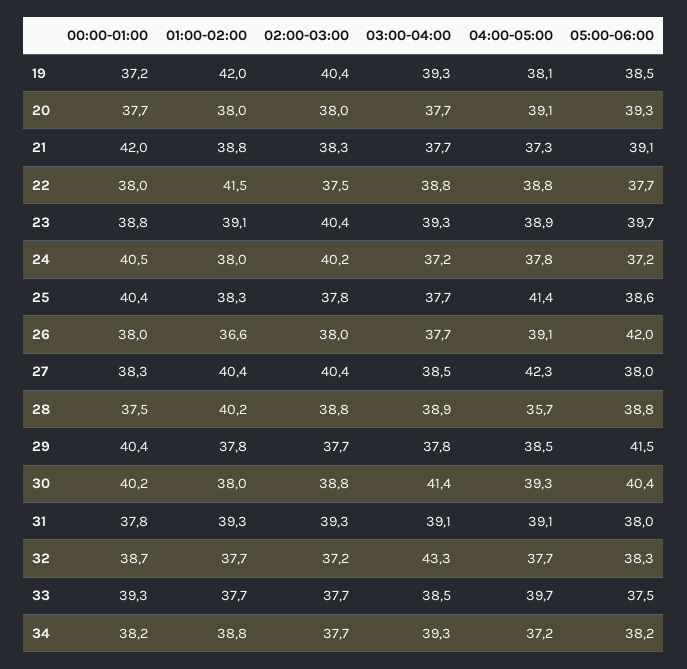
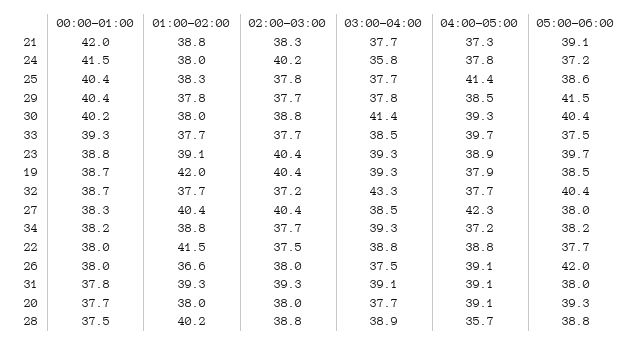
  {
    "00:00-01:00": {
-     "19": 37.2,
+     "19": 38.7,
      "20": 37.7,
      "21": 42,
      "22": 38,
      "23": 38.8,
-     "24": 40.5,
+     "24": 41.5,
      "25": 40.4,
      "26": 38,
      "27": 38.3,
      "28": 37.5,
      "29": 40.4,
      "30": 40.2,
      "31": 37.8,
      "32": 38.7,
      "33": 39.3,
      "34": 38.2
    },
    "01:00-02:00": {
      "19": 42,
      "20": 38,
      "21": 38.8,
      "22": 41.5,
      "23": 39.1,
      "24": 38,
      "25": 38.3,
      "26": 36.6,
      "27": 40.4,
      "28": 40.2,
      "29": 37.8,
      "30": 38,
      "31": 39.3,
      "32": 37.7,
      "33": 37.7,
      "34": 38.8
    },
    "02:00-03:00": {
      "19": 40.4,
      "20": 38,
      "21": 38.3,
      "22": 37.5,
      "23": 40.4,
      "24": 40.2,
      "25": 37.8,
      "26": 38,
      "27": 40.4,
      "28": 38.8,
      "29": 37.7,
      "30": 38.8,
      "31": 39.3,
      "32": 37.2,
      "33": 37.7,
      "34": 37.7
    },
    "03:00-04:00": {
      "19": 39.3,
      "20": 37.7,
      "21": 37.7,
      "22": 38.8,
      "23": 39.3,
-     "24": 37.2,
+     "24": 35.8,
      "25": 37.7,
-     "26": 37.7,
+     "26": 37.5,
      "27": 38.5,
      "28": 38.9,
      "29": 37.8,
      "30": 41.4,
      "31": 39.1,
      "32": 43.3,
      "33": 38.5,
      "34": 39.3
    },
    "04:00-05:00": {
-     "19": 38.1,
+     "19": 37.9,
      "20": 39.1,
      "21": 37.3,
      "22": 38.8,
      "23": 38.9,
      "24": 37.8,
      "25": 41.4,
      "26": 39.1,
      "27": 42.3,
      "28": 35.7,
      "29": 38.5,
      "30": 39.3,
      "31": 39.1,
      "32": 37.7,
      "33": 39.7,
      "34": 37.2
    },
    "05:00-06:00": {
      "19": 38.5,
      "20": 39.3,
      "21": 39.1,
      "22": 37.7,
      "23": 39.7,
      "24": 37.2,
      "25": 38.6,
      "26": 42,
      "27": 38,
      "28": 38.8,
      "29": 41.5,
      "30": 40.4,
      "31": 38,
-     "32": 38.3,
+     "32": 40.4,
      "33": 37.5,
      "34": 38.2
    }
  }

